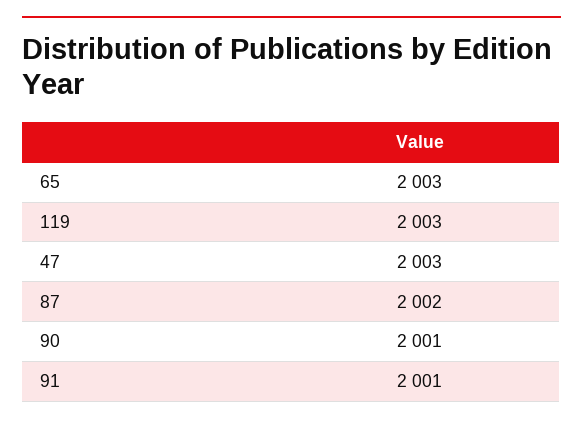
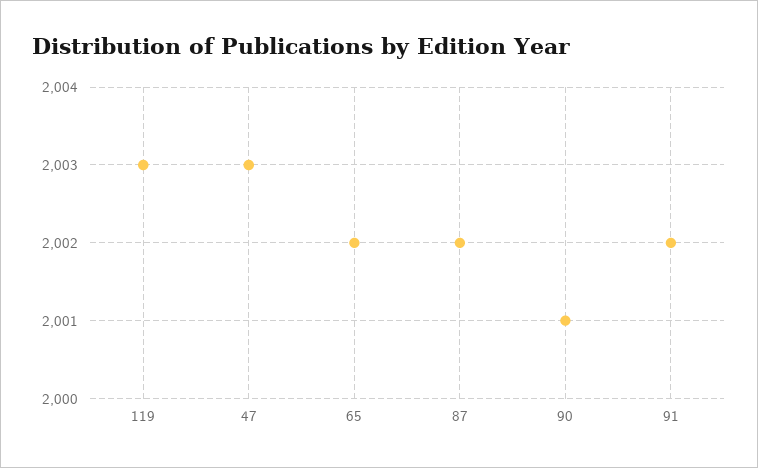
  {
-   "65": 2003,
+   "65": 2002,
    "119": 2003,
    "47": 2003,
    "87": 2002,
    "90": 2001,
-   "91": 2001
+   "91": 2002
  }

